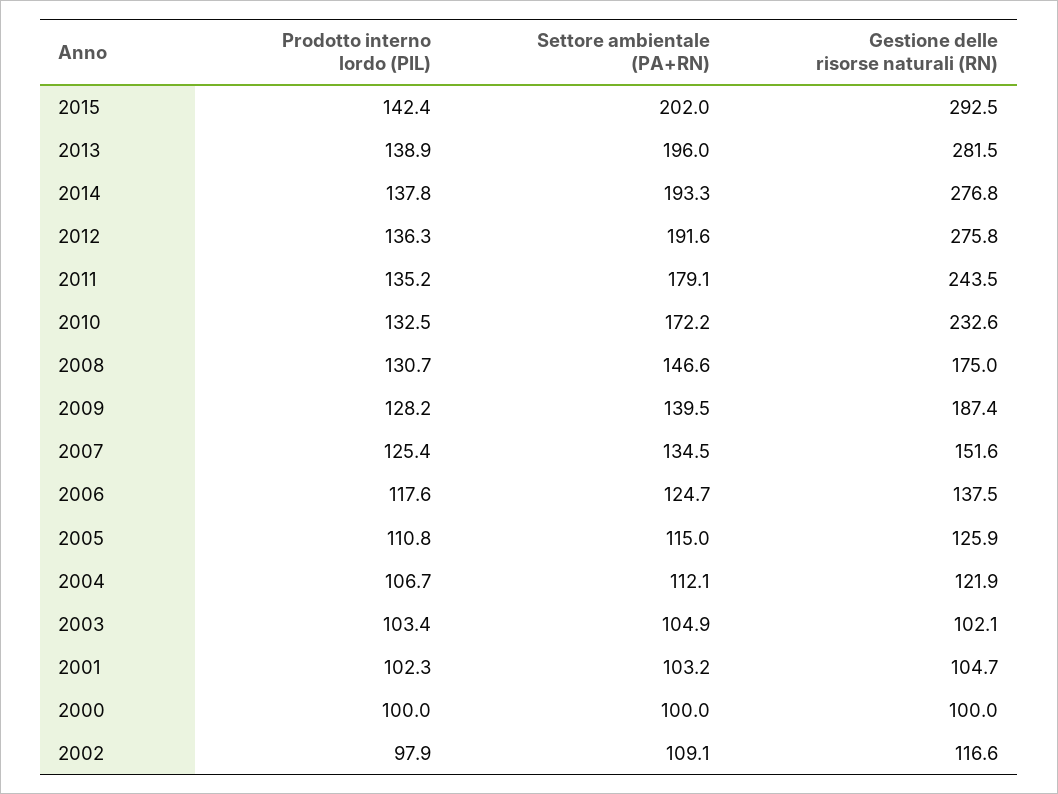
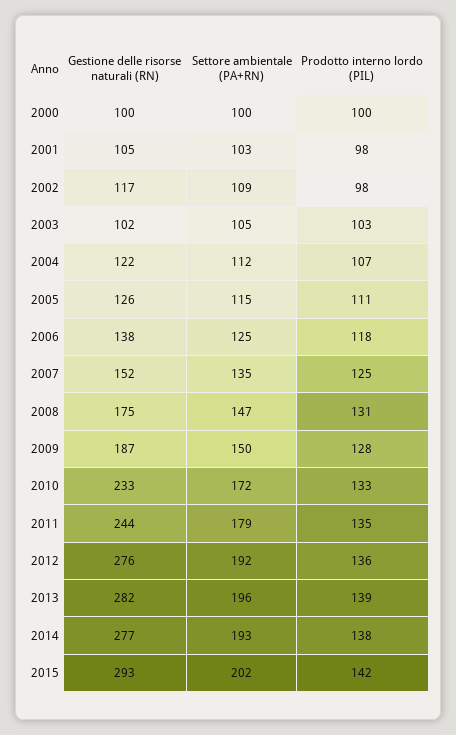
  {
    "Prodotto interno lordo (PIL)": {
      "2015": 142.4,
      "2013": 138.9,
      "2014": 137.8,
      "2012": 136.3,
      "2011": 135.2,
      "2010": 132.5,
      "2008": 130.7,
      "2009": 128.2,
      "2007": 125.4,
      "2006": 117.6,
      "2005": 110.8,
      "2004": 106.7,
      "2003": 103.4,
-     "2001": 102.3,
+     "2001": 98,
      "2000": 100,
      "2002": 97.9
    },
    "Settore ambientale (PA+RN)": {
      "2015": 202,
      "2013": 196,
      "2014": 193.3,
      "2012": 191.6,
      "2011": 179.1,
      "2010": 172.2,
      "2008": 146.6,
-     "2009": 139.5,
+     "2009": 150,
      "2007": 134.5,
      "2006": 124.7,
      "2005": 115,
      "2004": 112.1,
      "2003": 104.9,
      "2001": 103.2,
      "2000": 100,
      "2002": 109.1
    },
    "Gestione delle risorse naturali (RN)": {
      "2015": 292.5,
      "2013": 281.5,
      "2014": 276.8,
      "2012": 275.8,
      "2011": 243.5,
      "2010": 232.6,
      "2008": 175,
      "2009": 187.4,
      "2007": 151.6,
      "2006": 137.5,
      "2005": 125.9,
      "2004": 121.9,
      "2003": 102.1,
      "2001": 104.7,
      "2000": 100,
      "2002": 116.6
    }
  }

